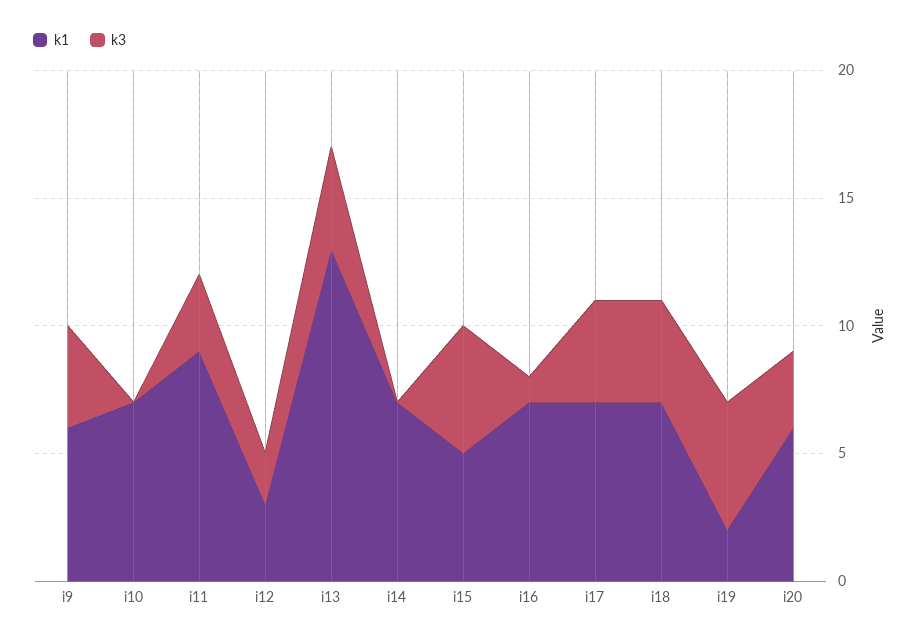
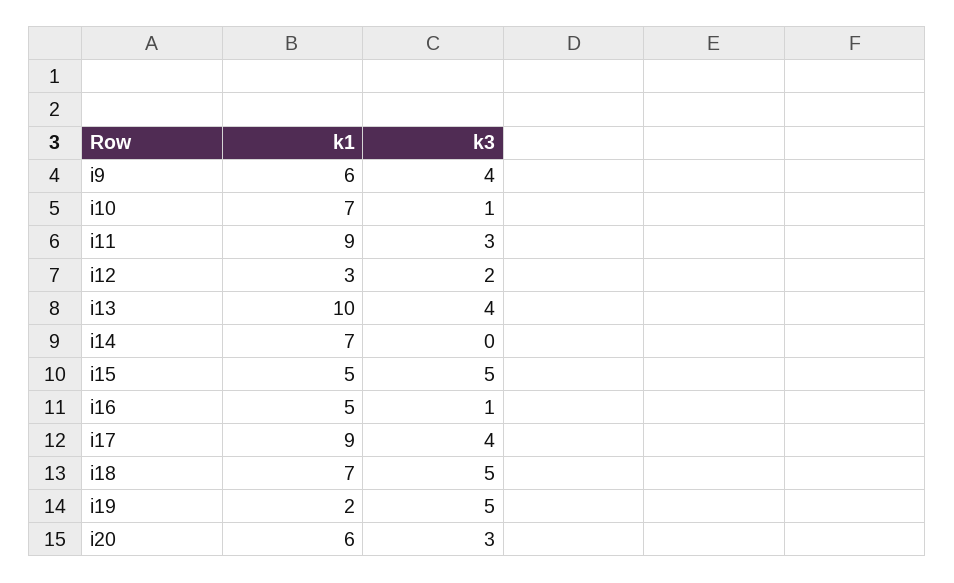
  {
    "k1": {
      "i9": 6,
      "i10": 7,
      "i11": 9,
      "i12": 3,
-     "i13": 13,
+     "i13": 10,
      "i14": 7,
      "i15": 5,
-     "i16": 7,
+     "i16": 5,
-     "i17": 7,
+     "i17": 9,
      "i18": 7,
      "i19": 2,
      "i20": 6
    },
    "k3": {
      "i9": 4,
-     "i10": 0,
+     "i10": 1,
      "i11": 3,
      "i12": 2,
      "i13": 4,
      "i14": 0,
      "i15": 5,
      "i16": 1,
      "i17": 4,
-     "i18": 4,
+     "i18": 5,
      "i19": 5,
      "i20": 3
    }
  }

